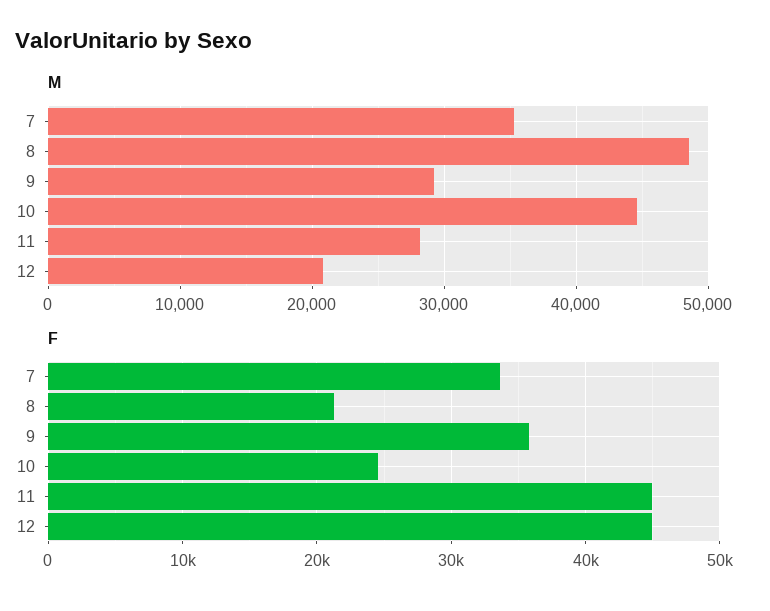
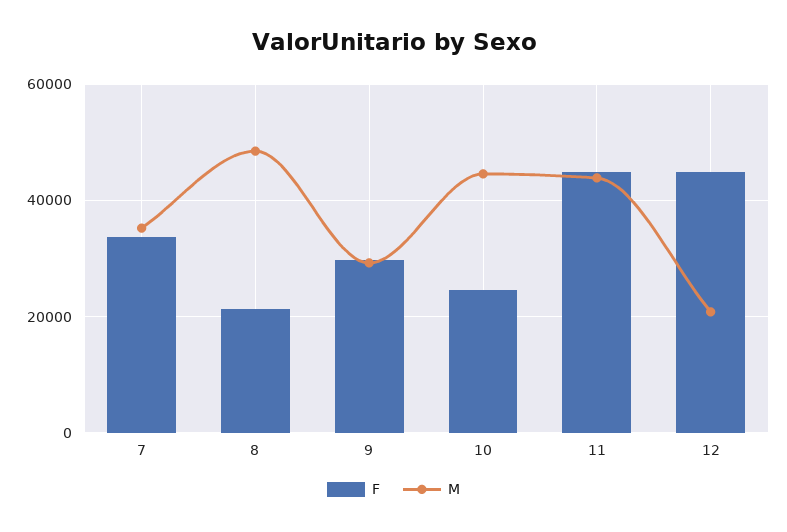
  {
    "M": {
      "7": 35000,
      "8": 49000,
      "9": 29000,
      "10": 45000,
-     "11": 28000,
+     "11": 44000,
      "12": 21000
    },
    "F": {
      "7": 34000,
      "8": 21000,
-     "9": 36000,
+     "9": 30000,
      "10": 25000,
      "11": 45000,
      "12": 45000
    }
  }

